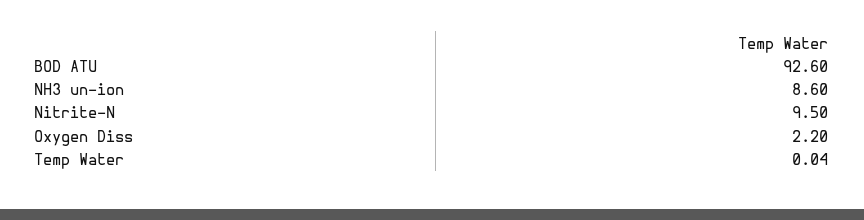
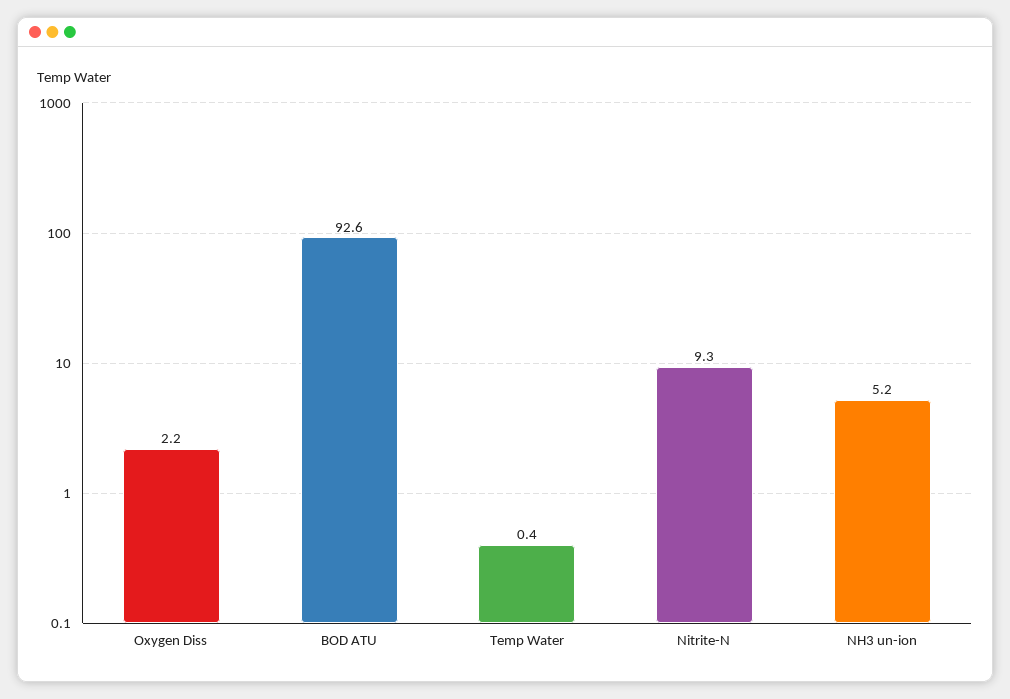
  {
    "BOD ATU": 92.6,
-   "NH3 un-ion": 8.6,
+   "NH3 un-ion": 5.2,
-   "Nitrite-N": 9.5,
+   "Nitrite-N": 9.3,
    "Oxygen Diss": 2.2,
-   "Temp Water": 0.04
+   "Temp Water": 0.4
  }

